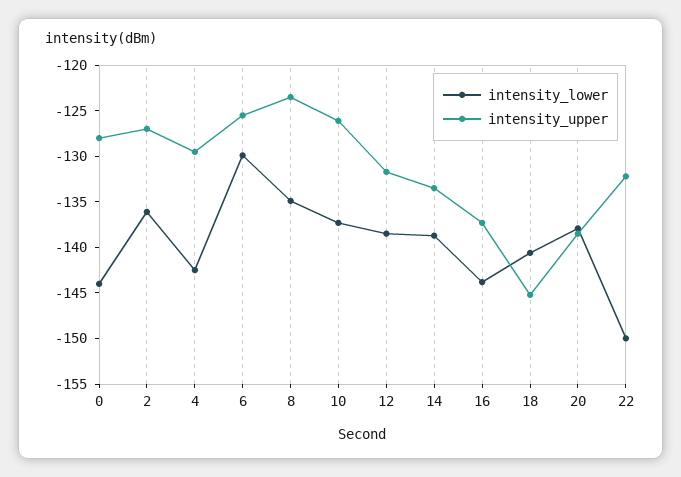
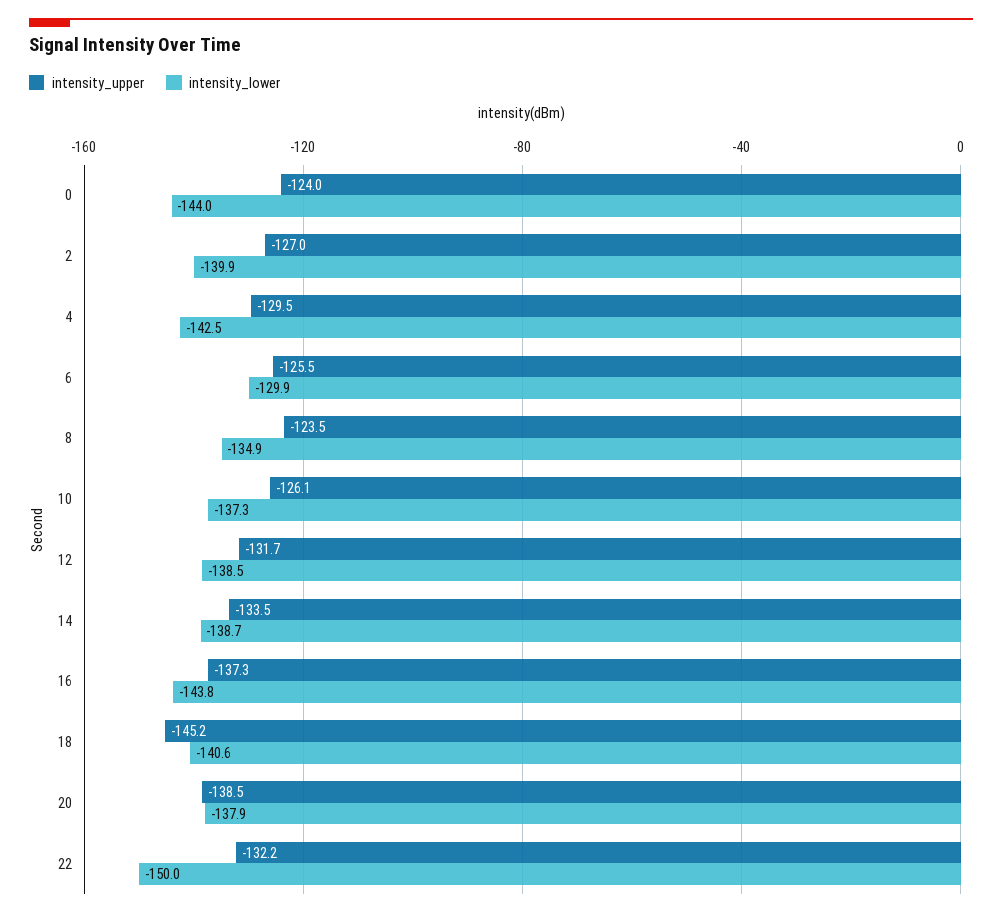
  {
    "intensity_lower": {
      "0": -144,
-     "2": -136,
+     "2": -139.9,
      "4": -142.5,
      "6": -129.9,
      "8": -134.9,
      "10": -137.3,
      "12": -138.5,
      "14": -138.7,
      "16": -143.8,
      "18": -140.6,
      "20": -137.9,
      "22": -150
    },
    "intensity_upper": {
-     "0": -128,
+     "0": -124,
      "2": -127,
      "4": -129.5,
      "6": -125.5,
      "8": -123.5,
      "10": -126.1,
      "12": -131.7,
      "14": -133.5,
      "16": -137.3,
      "18": -145.2,
      "20": -138.5,
      "22": -132.2
    }
  }

